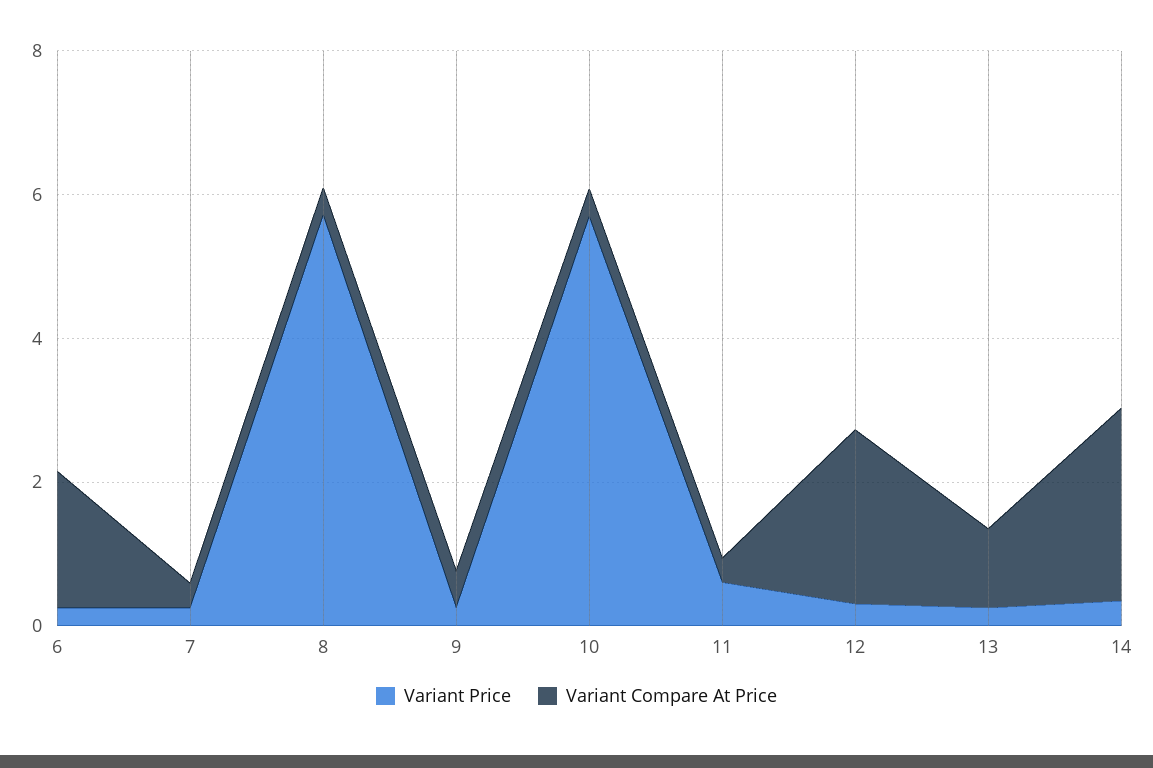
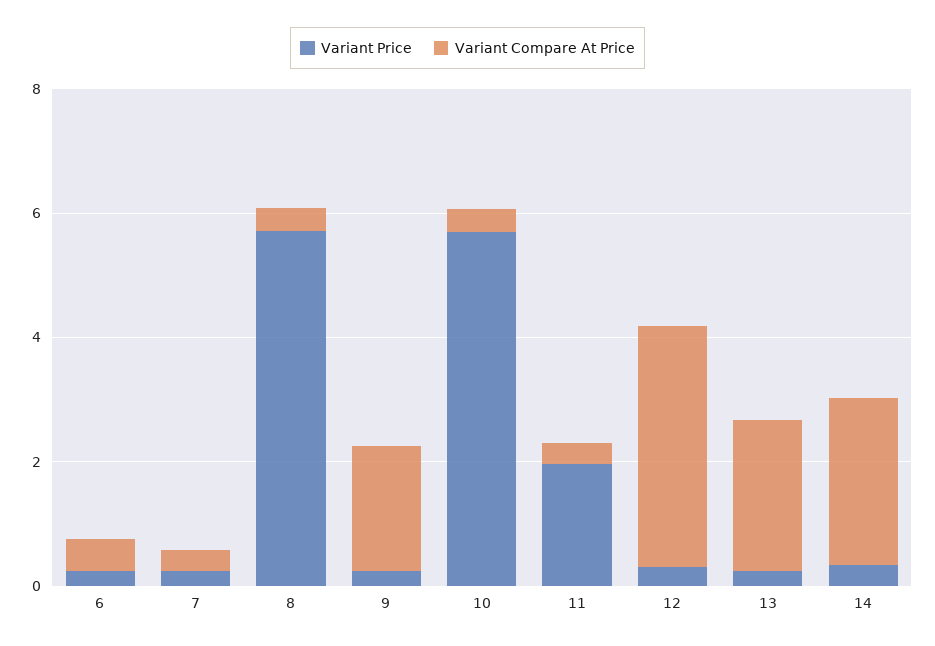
  {
    "Variant Price": {
      "6": 0.5,
      "7": 0.5,
      "8": 5.5,
      "9": 0.5,
      "10": 5.5,
-     "11": 0.5,
+     "11": 2,
      "12": 0.5,
      "13": 0.5,
      "14": 0.5
    },
    "Variant Compare At Price": {
-     "6": 2,
+     "6": 0.5,
      "7": 0.5,
      "8": 0.5,
-     "9": 0.5,
+     "9": 2,
      "10": 0.5,
      "11": 0.5,
-     "12": 2.5,
+     "12": 4,
-     "13": 1,
+     "13": 2.5,
      "14": 2.5
    }
  }

